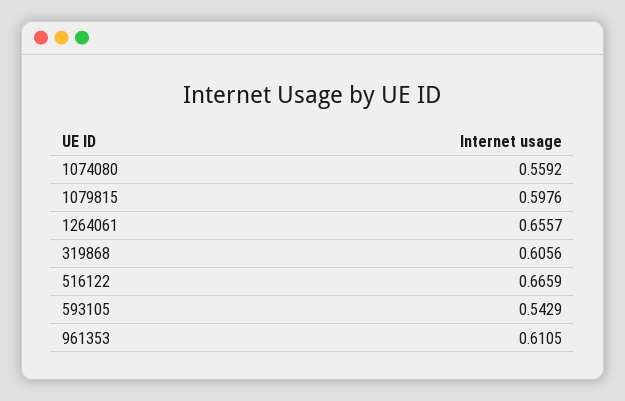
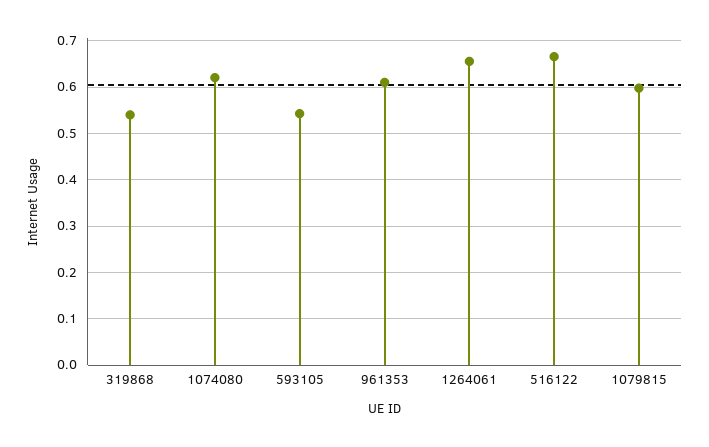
  {
-   "1074080": 0.5592,
+   "1074080": 0.62,
    "1079815": 0.5976,
    "1264061": 0.6557,
-   "319868": 0.6056,
+   "319868": 0.54,
    "516122": 0.6659,
    "593105": 0.5429,
    "961353": 0.6105
  }

